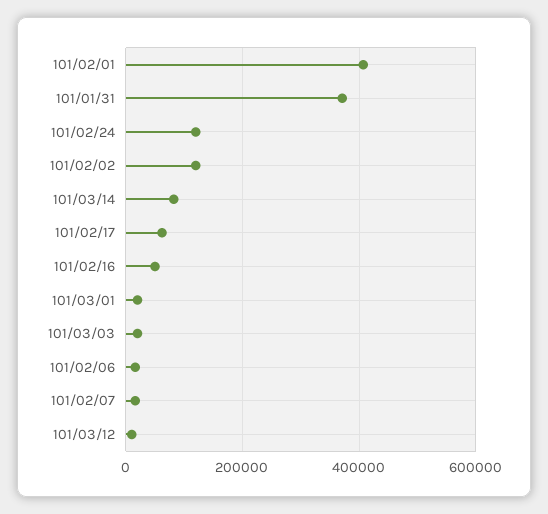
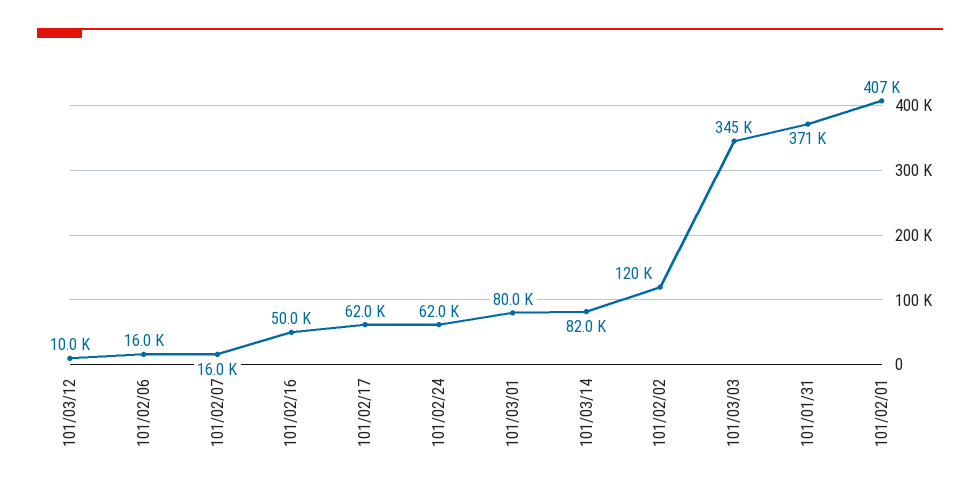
  {
    "101/02/01": 407000,
    "101/01/31": 371000,
-   "101/02/24": 120000,
+   "101/02/24": 62000,
    "101/02/02": 120000,
    "101/03/14": 82000,
    "101/02/17": 62000,
    "101/02/16": 50000,
-   "101/03/01": 20000,
+   "101/03/01": 80000,
-   "101/03/03": 20000,
+   "101/03/03": 345000,
    "101/02/06": 16000,
    "101/02/07": 16000,
    "101/03/12": 10000
  }

